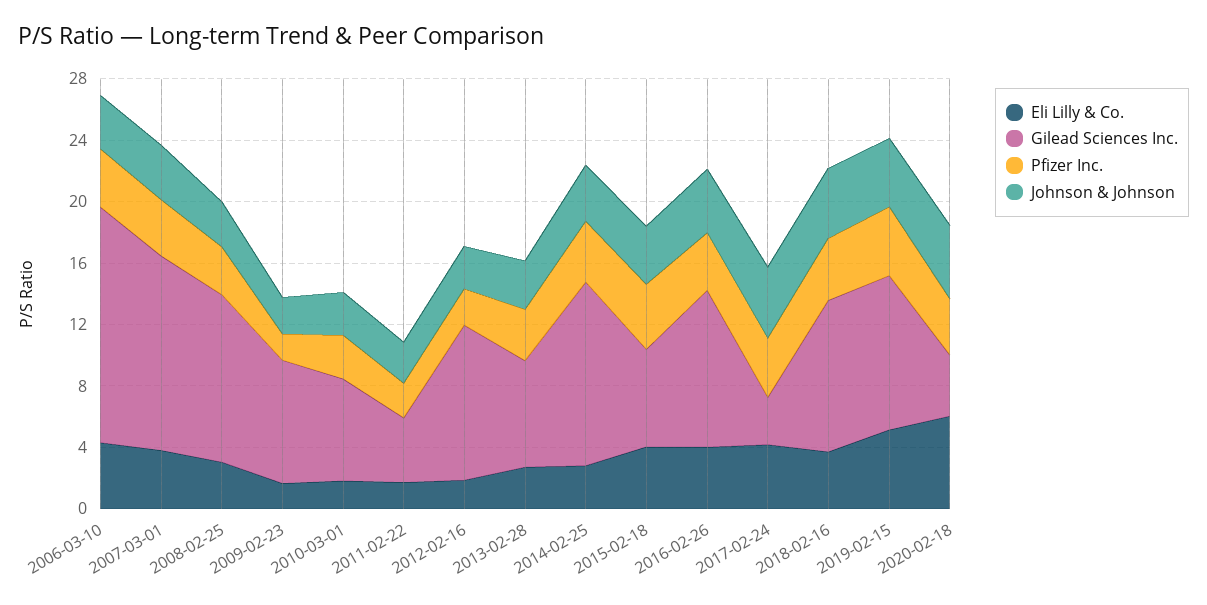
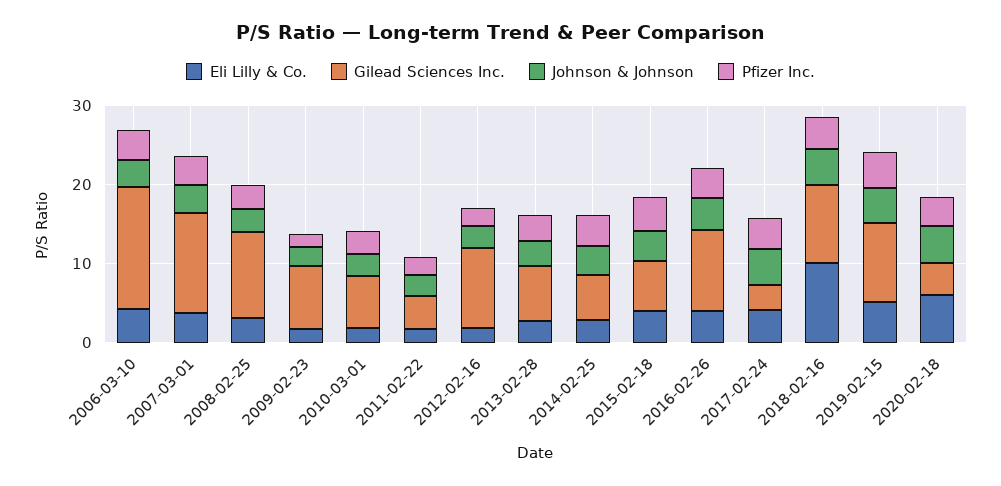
  {
    "Eli Lilly & Co.": {
      "2006-03-10": 4,
      "2007-03-01": 4,
      "2008-02-25": 3,
      "2009-02-23": 2,
      "2010-03-01": 2,
      "2011-02-22": 2,
      "2012-02-16": 2,
      "2013-02-28": 3,
      "2014-02-25": 3,
      "2015-02-18": 4,
      "2016-02-26": 4,
      "2017-02-24": 4,
-     "2018-02-16": 4,
+     "2018-02-16": 10,
      "2019-02-15": 5,
      "2020-02-18": 6
    },
    "Gilead Sciences Inc.": {
      "2006-03-10": 15,
      "2007-03-01": 13,
      "2008-02-25": 11,
      "2009-02-23": 8,
      "2010-03-01": 7,
      "2011-02-22": 4,
      "2012-02-16": 10,
      "2013-02-28": 7,
-     "2014-02-25": 12,
+     "2014-02-25": 6,
      "2015-02-18": 6,
      "2016-02-26": 10,
      "2017-02-24": 3,
      "2018-02-16": 10,
      "2019-02-15": 10,
      "2020-02-18": 4
    },
    "Pfizer Inc.": {
      "2006-03-10": 4,
      "2007-03-01": 4,
      "2008-02-25": 3,
      "2009-02-23": 2,
      "2010-03-01": 3,
      "2011-02-22": 2,
      "2012-02-16": 2,
      "2013-02-28": 3,
      "2014-02-25": 4,
      "2015-02-18": 4,
      "2016-02-26": 4,
      "2017-02-24": 4,
      "2018-02-16": 4,
      "2019-02-15": 4,
      "2020-02-18": 4
    },
    "Johnson & Johnson": {
      "2006-03-10": 3,
      "2007-03-01": 4,
      "2008-02-25": 3,
      "2009-02-23": 2,
      "2010-03-01": 3,
      "2011-02-22": 3,
      "2012-02-16": 3,
      "2013-02-28": 3,
      "2014-02-25": 4,
      "2015-02-18": 4,
      "2016-02-26": 4,
      "2017-02-24": 5,
      "2018-02-16": 5,
      "2019-02-15": 4,
      "2020-02-18": 5
    }
  }

